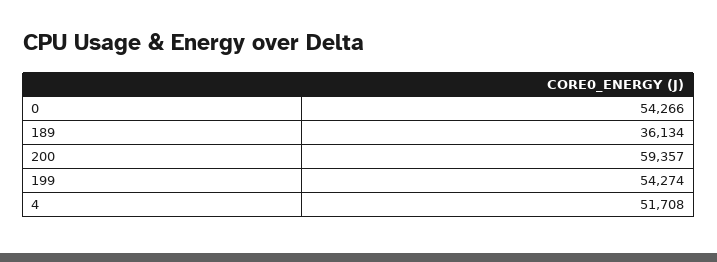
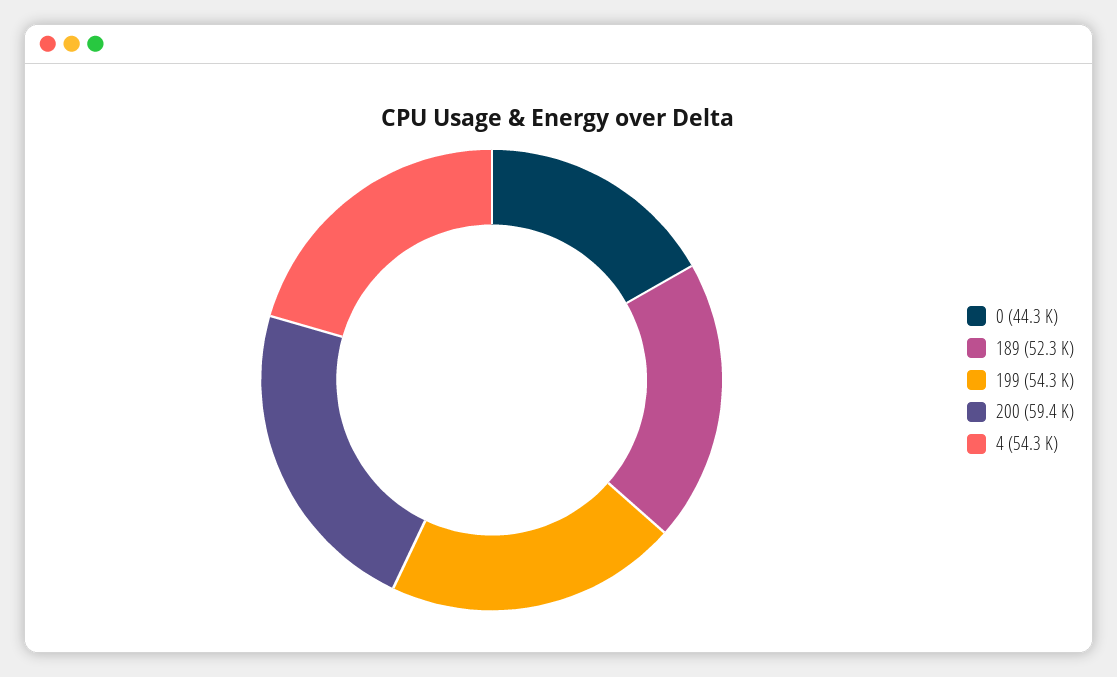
  {
-   "0": 54266,
+   "0": 44300,
-   "189": 36134,
+   "189": 52300,
    "200": 59357,
    "199": 54274,
-   "4": 51708
+   "4": 54300
  }

